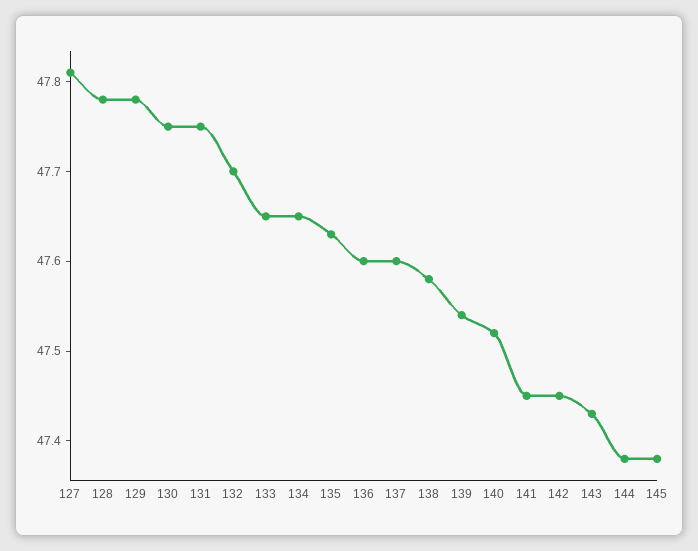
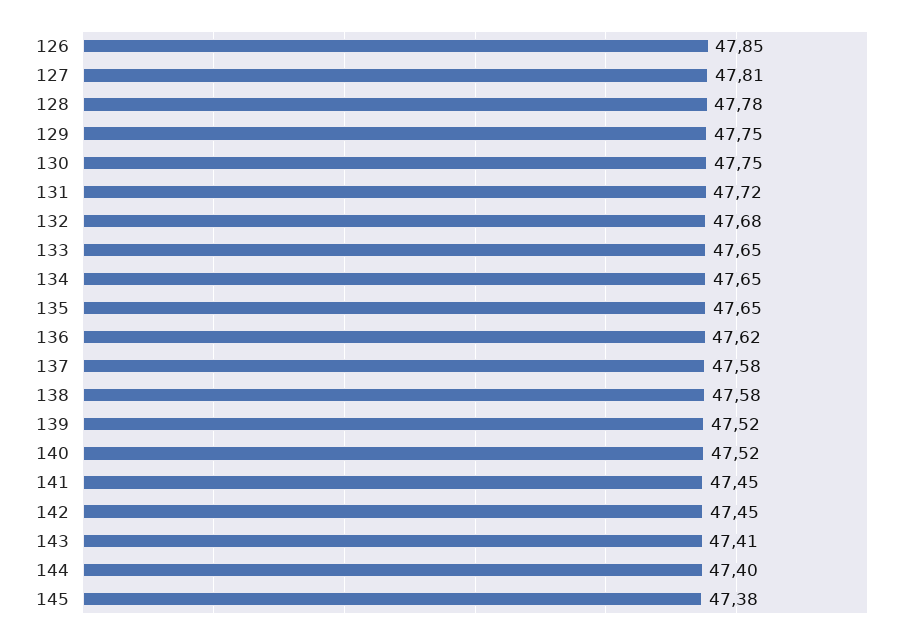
  {
    "127": 47.81,
    "128": 47.78,
-   "129": 47.78,
+   "129": 47.75,
    "130": 47.75,
-   "131": 47.75,
+   "131": 47.72,
-   "132": 47.7,
+   "132": 47.68,
    "133": 47.65,
    "134": 47.65,
-   "135": 47.63,
+   "135": 47.65,
-   "136": 47.6,
+   "136": 47.62,
-   "137": 47.6,
+   "137": 47.58,
    "138": 47.58,
-   "139": 47.54,
+   "139": 47.52,
    "140": 47.52,
    "141": 47.45,
    "142": 47.45,
-   "143": 47.43,
+   "143": 47.41,
-   "144": 47.38,
+   "144": 47.4,
-   "145": 47.38
+   "145": 47.38,
+   "126": 47.85
  }

